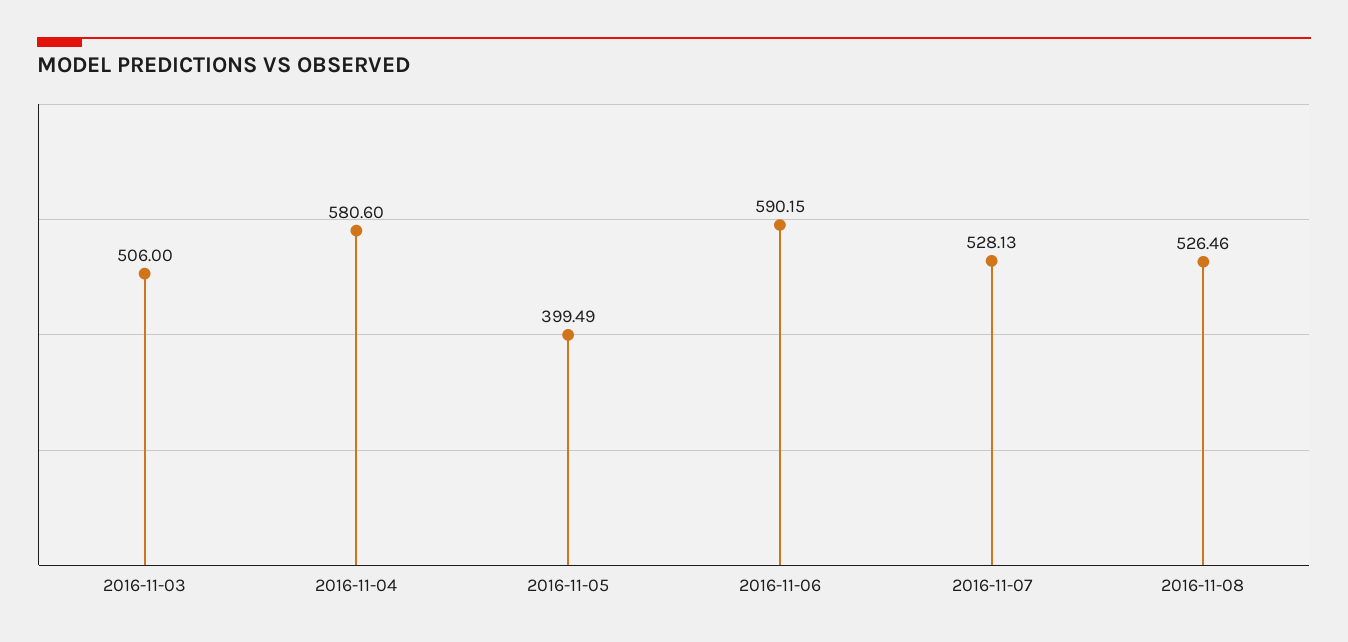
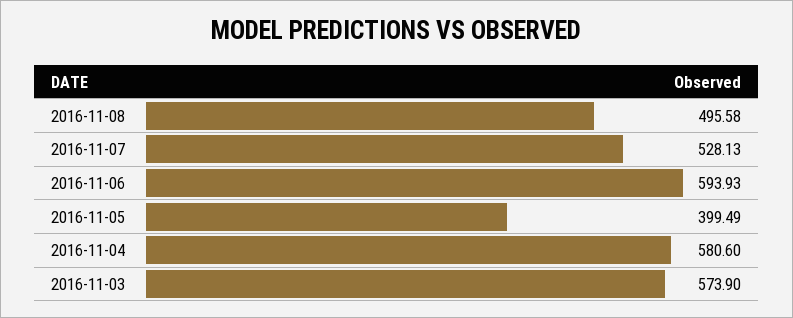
  {
-   "2016-11-03": 506,
+   "2016-11-03": 573.9,
    "2016-11-04": 580.6,
    "2016-11-05": 399.49,
-   "2016-11-06": 590.15,
+   "2016-11-06": 593.93,
    "2016-11-07": 528.13,
-   "2016-11-08": 526.46
+   "2016-11-08": 495.58
  }

